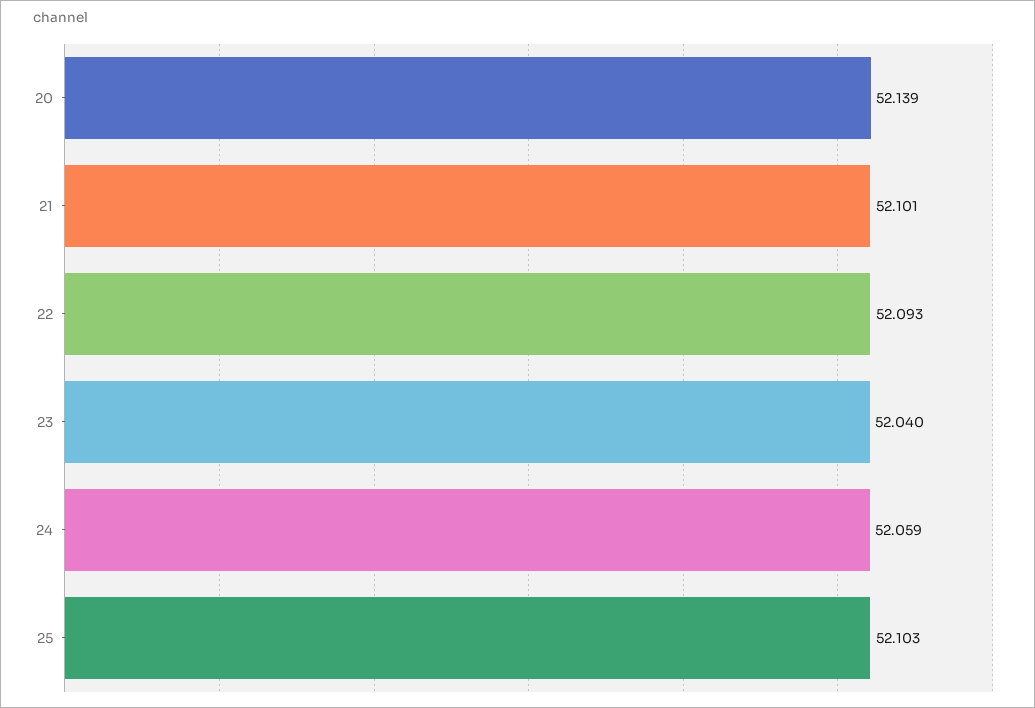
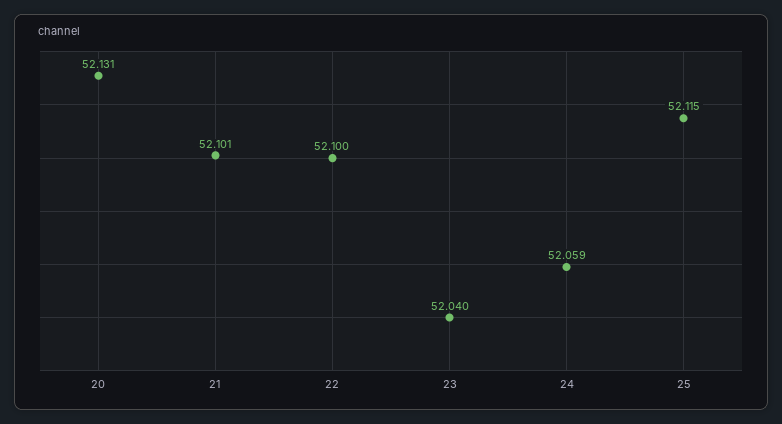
  {
-   "20": 52.139,
+   "20": 52.131,
    "21": 52.101,
-   "22": 52.093,
+   "22": 52.1,
    "23": 52.04,
    "24": 52.059,
-   "25": 52.103
+   "25": 52.115
  }

